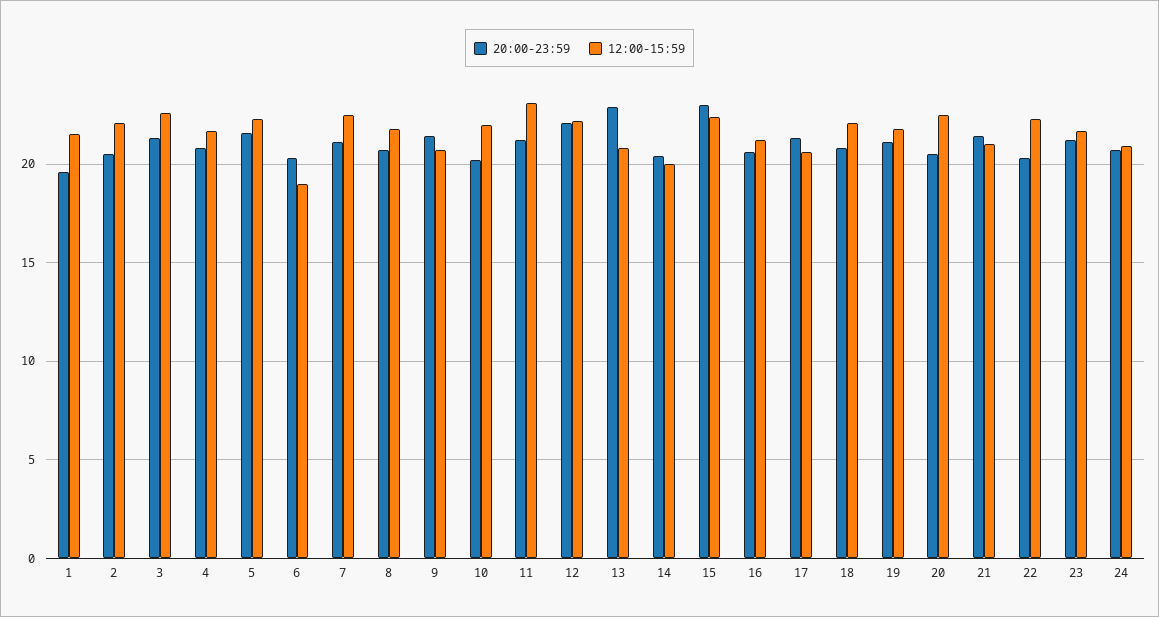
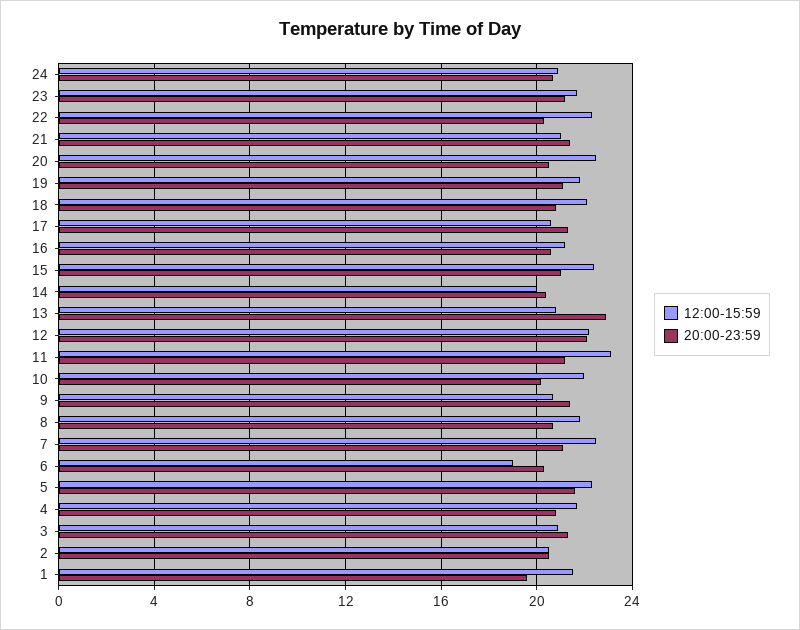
  {
    "20:00-23:59": {
      "1": 19.5,
      "2": 20.5,
      "3": 21.5,
      "4": 21,
      "5": 21.5,
      "6": 20.5,
      "7": 21,
      "8": 20.5,
      "9": 21.5,
      "10": 20,
      "11": 21,
      "12": 22,
      "13": 23,
      "14": 20.5,
-     "15": 23,
+     "15": 21,
      "16": 20.5,
      "17": 21.5,
      "18": 21,
      "19": 21,
      "20": 20.5,
      "21": 21.5,
      "22": 20.5,
      "23": 21,
      "24": 20.5
    },
    "12:00-15:59": {
      "1": 21.5,
-     "2": 22,
+     "2": 20.5,
-     "3": 22.5,
+     "3": 21,
      "4": 21.5,
      "5": 22.5,
      "6": 19,
      "7": 22.5,
      "8": 22,
      "9": 20.5,
      "10": 22,
      "11": 23,
      "12": 22,
      "13": 21,
      "14": 20,
      "15": 22.5,
      "16": 21,
      "17": 20.5,
      "18": 22,
      "19": 22,
      "20": 22.5,
      "21": 21,
      "22": 22.5,
      "23": 21.5,
      "24": 21
    }
  }

